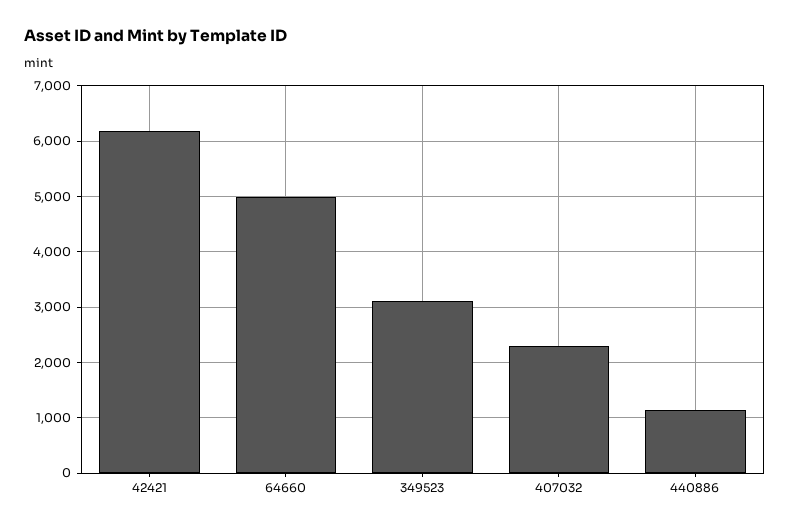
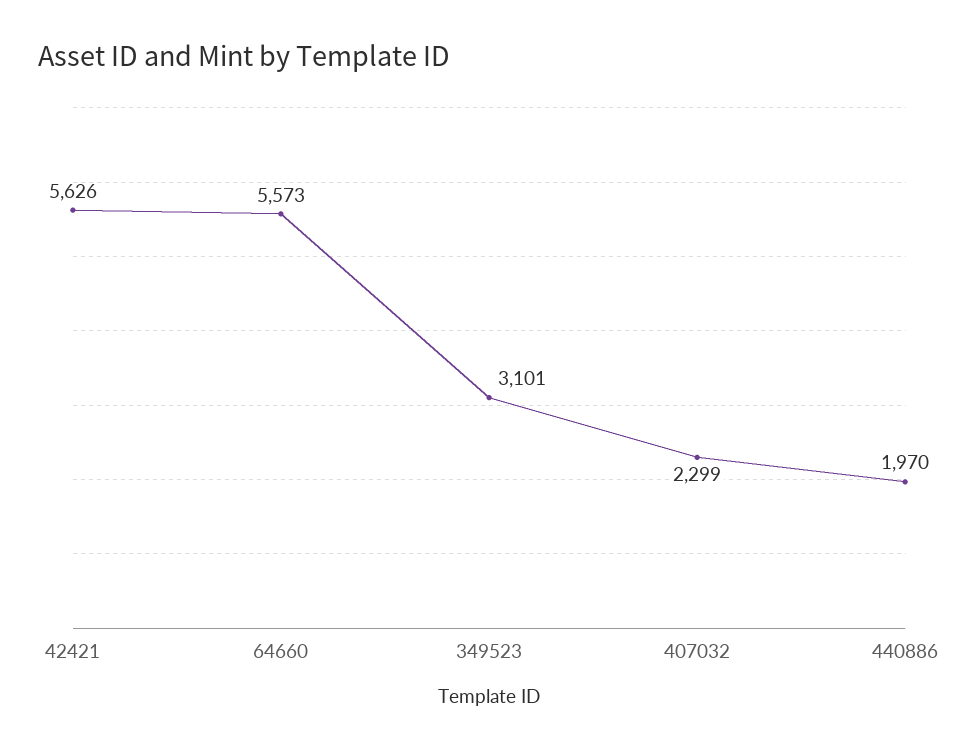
  {
-   "42421": 6200,
+   "42421": 5626,
-   "64660": 5000,
+   "64660": 5573,
    "349523": 3101,
    "407032": 2299,
-   "440886": 1200
+   "440886": 1970
  }

